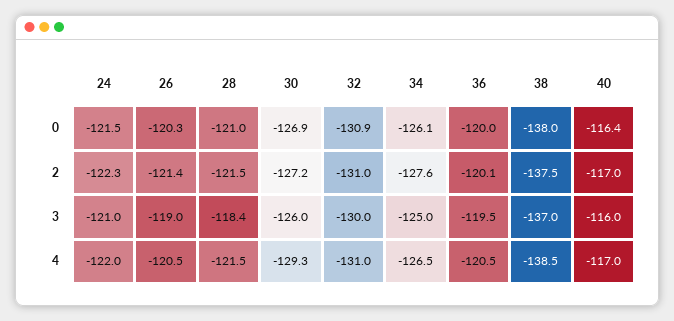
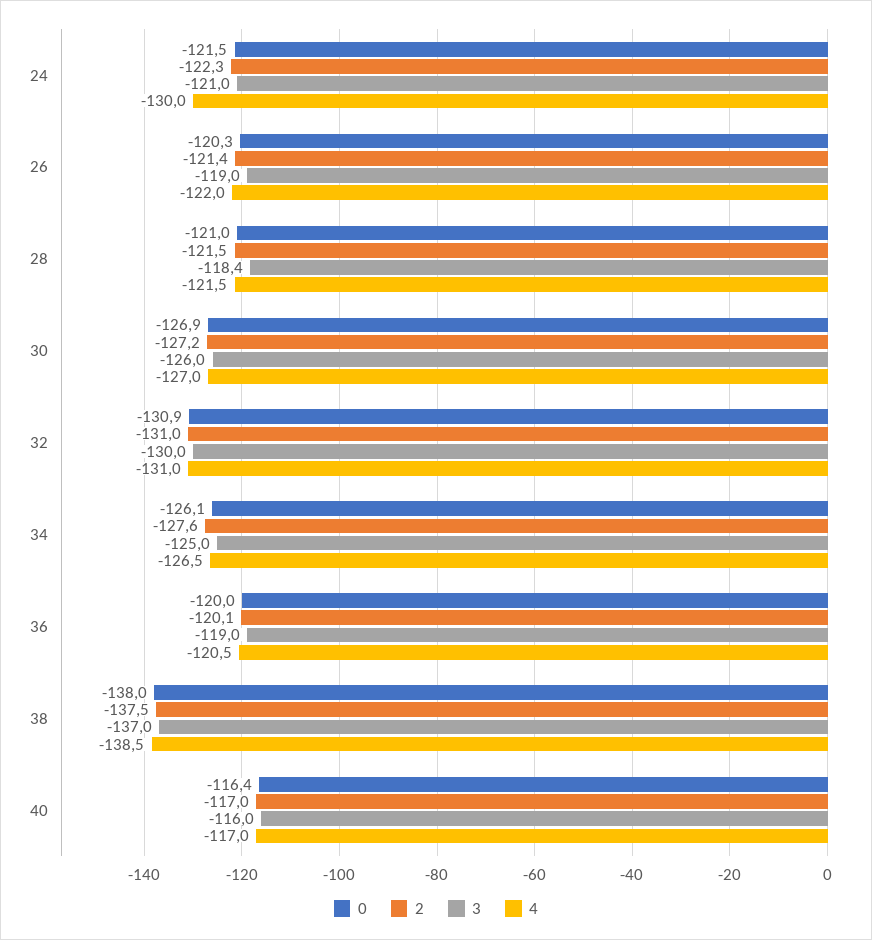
  {
    "0": {
      "24": -121.5,
      "26": -120.3,
      "28": -121,
      "30": -126.9,
      "32": -130.9,
      "34": -126.1,
      "36": -120,
      "38": -138,
      "40": -116.4
    },
    "2": {
      "24": -122.3,
      "26": -121.4,
      "28": -121.5,
      "30": -127.2,
      "32": -131,
      "34": -127.6,
      "36": -120.1,
      "38": -137.5,
      "40": -117
    },
    "3": {
      "24": -121,
      "26": -119,
      "28": -118.4,
      "30": -126,
      "32": -130,
      "34": -125,
-     "36": -119.5,
+     "36": -119,
      "38": -137,
      "40": -116
    },
    "4": {
-     "24": -122,
+     "24": -130,
-     "26": -120.5,
+     "26": -122,
      "28": -121.5,
-     "30": -129.3,
+     "30": -127,
      "32": -131,
      "34": -126.5,
      "36": -120.5,
      "38": -138.5,
      "40": -117
    }
  }

